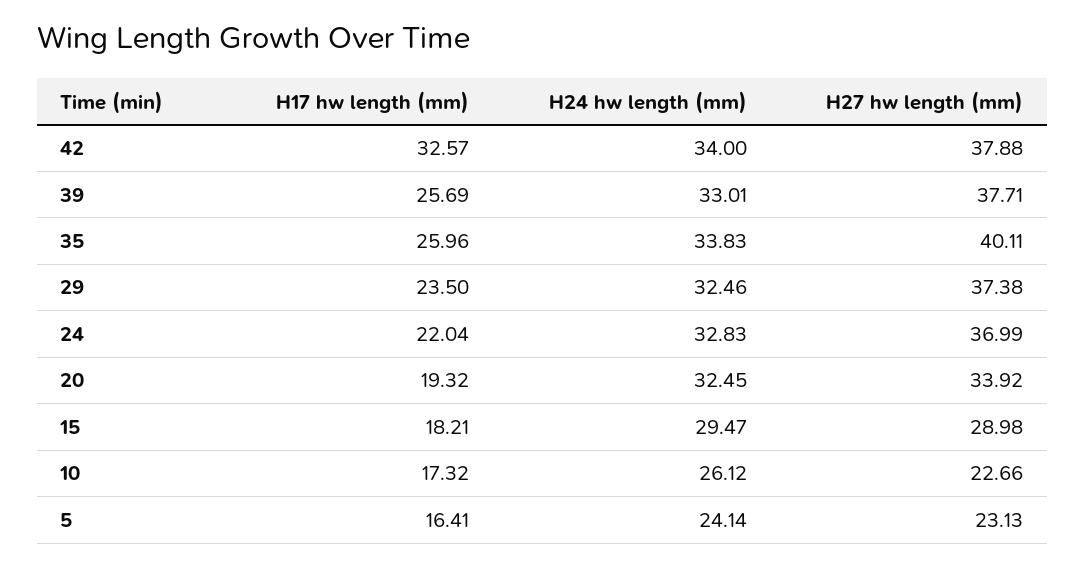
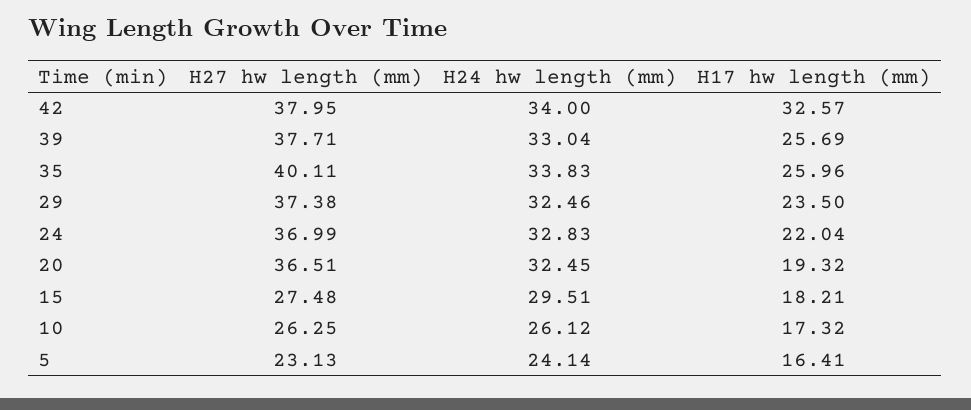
  {
    "H17 hw length (mm)": {
      "42": 32.57,
      "39": 25.69,
      "35": 25.96,
      "29": 23.5,
      "24": 22.04,
      "20": 19.32,
      "15": 18.21,
      "10": 17.32,
      "5": 16.41
    },
    "H24 hw length (mm)": {
      "42": 34,
-     "39": 33.01,
+     "39": 33.04,
      "35": 33.83,
      "29": 32.46,
      "24": 32.83,
      "20": 32.45,
-     "15": 29.47,
+     "15": 29.51,
      "10": 26.12,
      "5": 24.14
    },
    "H27 hw length (mm)": {
-     "42": 37.88,
+     "42": 37.95,
      "39": 37.71,
      "35": 40.11,
      "29": 37.38,
      "24": 36.99,
-     "20": 33.92,
+     "20": 36.51,
-     "15": 28.98,
+     "15": 27.48,
-     "10": 22.66,
+     "10": 26.25,
      "5": 23.13
    }
  }

